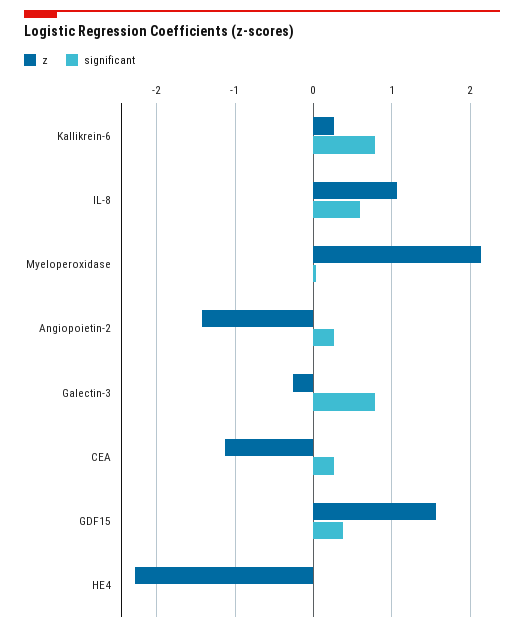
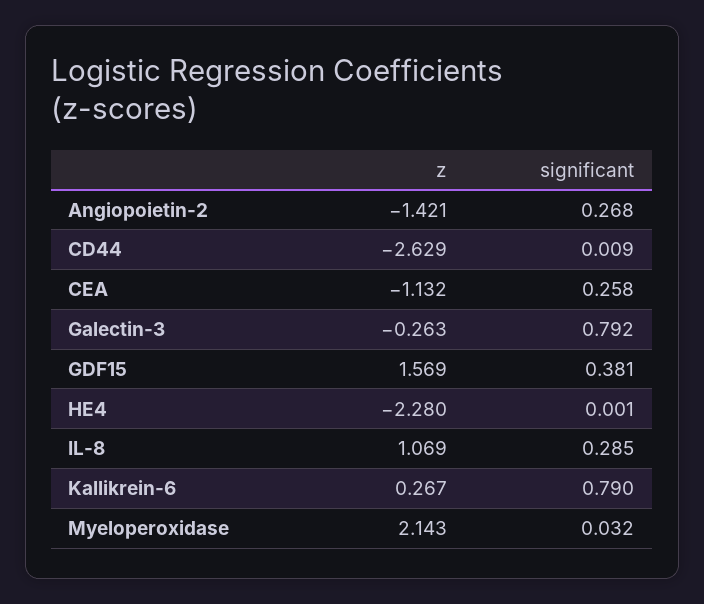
  {
    "z": {
      "Kallikrein-6": 0.267,
      "IL-8": 1.069,
      "Myeloperoxidase": 2.143,
      "Angiopoietin-2": -1.421,
      "Galectin-3": -0.263,
      "CEA": -1.132,
      "GDF15": 1.569,
-     "HE4": -2.28
+     "HE4": -2.28,
+     "CD44": -2.629
    },
    "significant": {
      "Kallikrein-6": 0.79,
-     "IL-8": 0.6,
+     "IL-8": 0.285,
      "Myeloperoxidase": 0.032,
      "Angiopoietin-2": 0.268,
      "Galectin-3": 0.792,
      "CEA": 0.258,
      "GDF15": 0.381,
-     "HE4": 0.001
+     "HE4": 0.001,
+     "CD44": 0.009
    }
  }

